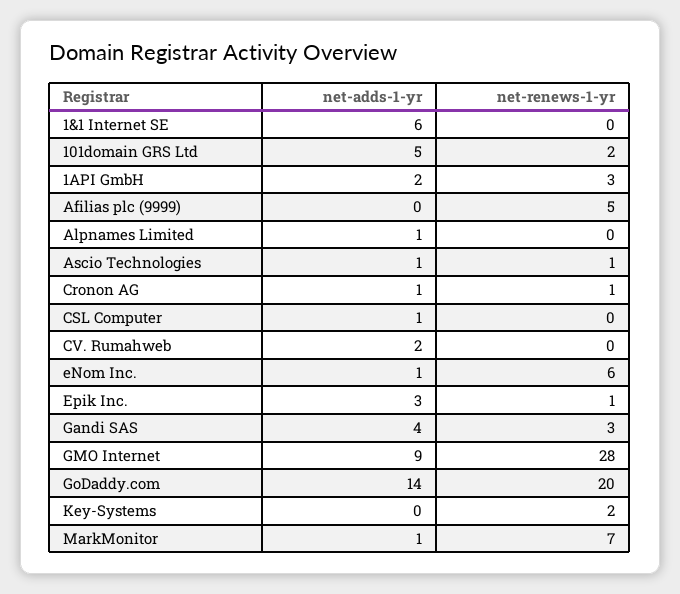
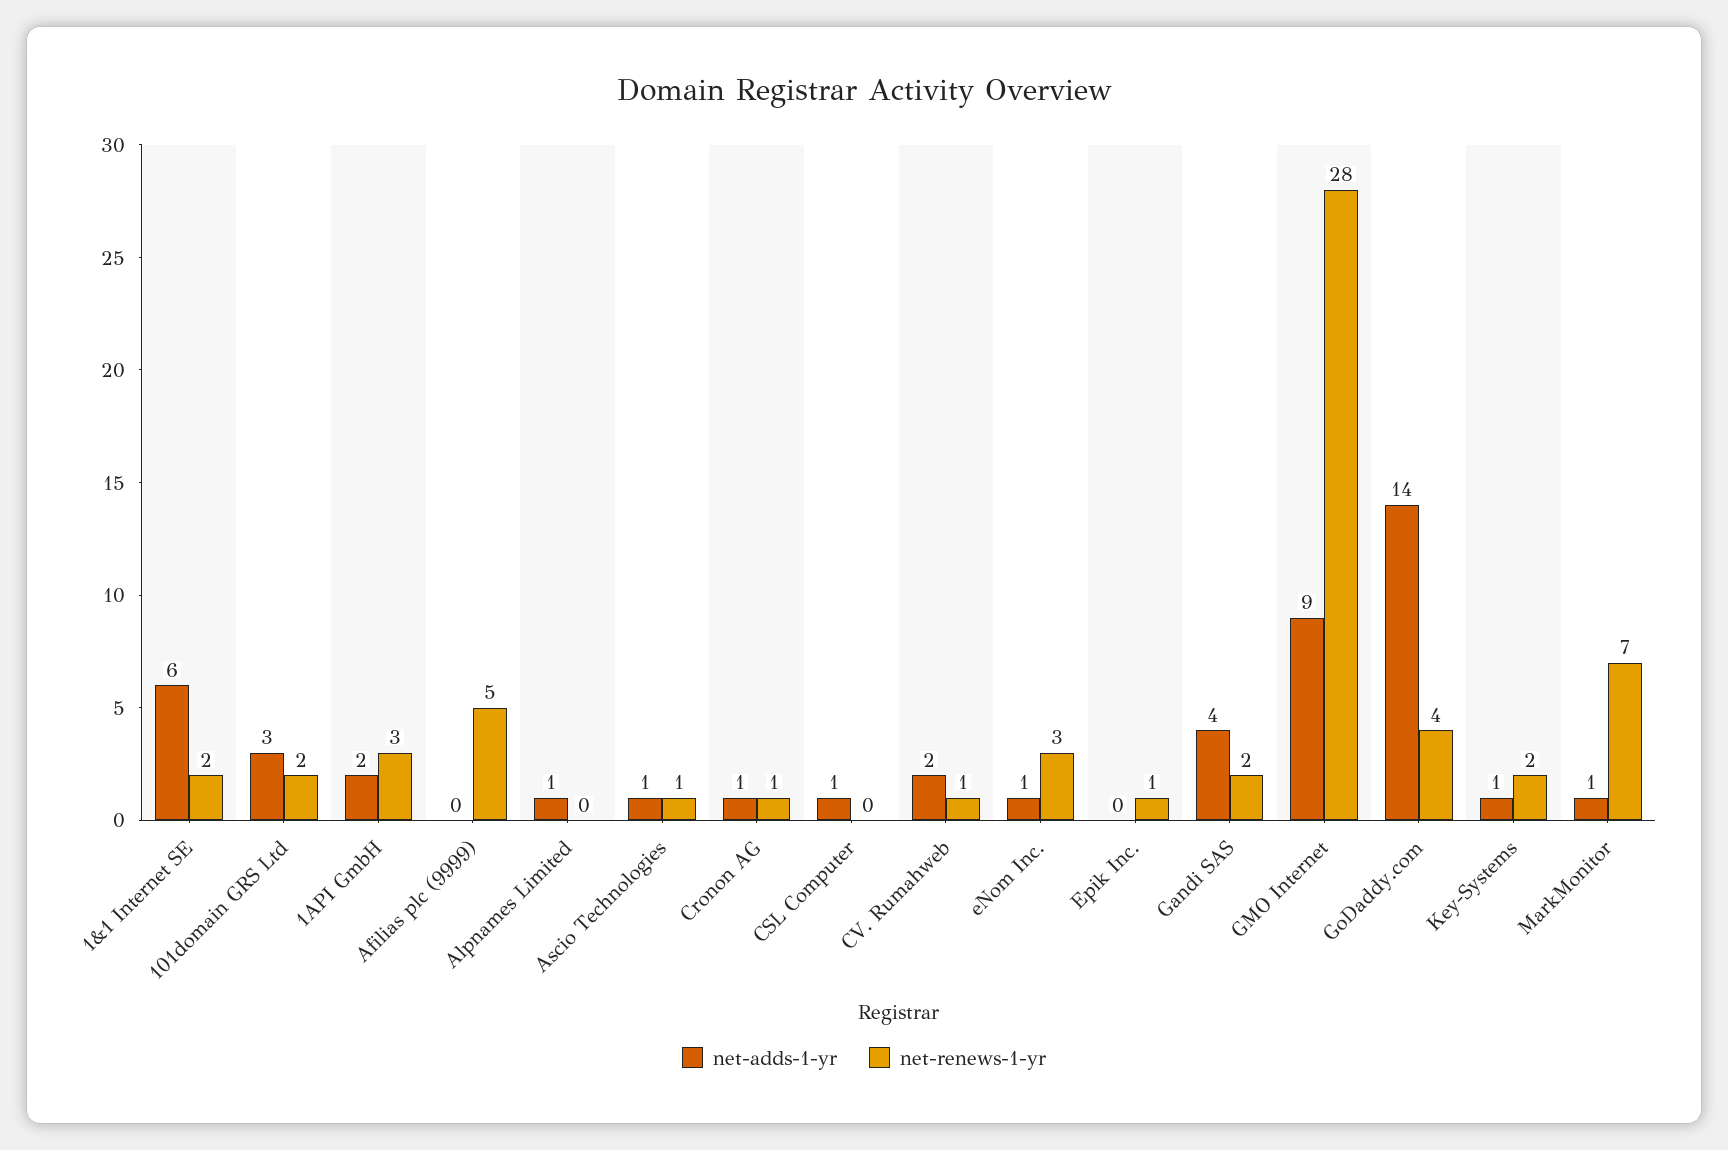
  {
    "net-adds-1-yr": {
      "1&1 Internet SE": 6,
-     "101domain GRS Ltd": 5,
+     "101domain GRS Ltd": 3,
      "1API GmbH": 2,
      "Afilias plc (9999)": 0,
      "Alpnames Limited": 1,
      "Ascio Technologies": 1,
      "Cronon AG": 1,
      "CSL Computer": 1,
      "CV. Rumahweb": 2,
      "eNom Inc.": 1,
-     "Epik Inc.": 3,
+     "Epik Inc.": 0,
      "Gandi SAS": 4,
      "GMO Internet": 9,
      "GoDaddy.com": 14,
-     "Key-Systems": 0,
+     "Key-Systems": 1,
      "MarkMonitor": 1
    },
    "net-renews-1-yr": {
-     "1&1 Internet SE": 0,
+     "1&1 Internet SE": 2,
      "101domain GRS Ltd": 2,
      "1API GmbH": 3,
      "Afilias plc (9999)": 5,
      "Alpnames Limited": 0,
      "Ascio Technologies": 1,
      "Cronon AG": 1,
      "CSL Computer": 0,
-     "CV. Rumahweb": 0,
+     "CV. Rumahweb": 1,
-     "eNom Inc.": 6,
+     "eNom Inc.": 3,
      "Epik Inc.": 1,
-     "Gandi SAS": 3,
+     "Gandi SAS": 2,
      "GMO Internet": 28,
-     "GoDaddy.com": 20,
+     "GoDaddy.com": 4,
      "Key-Systems": 2,
      "MarkMonitor": 7
    }
  }

